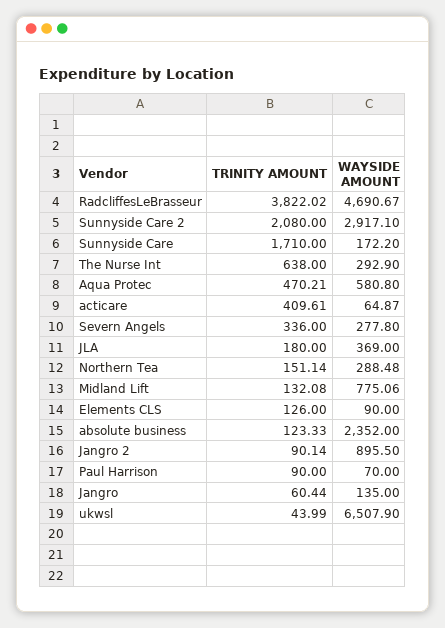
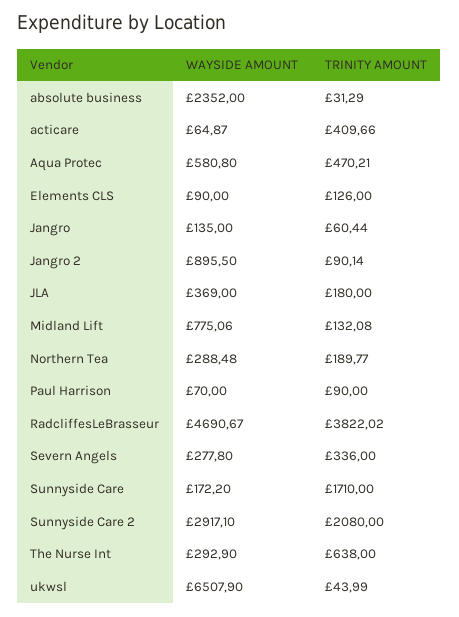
  {
    "TRINITY AMOUNT": {
      "RadcliffesLeBrasseur": 3822.02,
      "Sunnyside Care 2": 2080,
      "Sunnyside Care": 1710,
      "The Nurse Int": 638,
      "Aqua Protec": 470.21,
-     "acticare": 409.61,
+     "acticare": 409.66,
      "Severn Angels": 336,
      "JLA": 180,
-     "Northern Tea": 151.14,
+     "Northern Tea": 189.77,
      "Midland Lift": 132.08,
      "Elements CLS": 126,
-     "absolute business": 123.33,
+     "absolute business": 31.29,
      "Jangro 2": 90.14,
      "Paul Harrison": 90,
      "Jangro": 60.44,
      "ukwsl": 43.99
    },
    "WAYSIDE AMOUNT": {
      "RadcliffesLeBrasseur": 4690.67,
      "Sunnyside Care 2": 2917.1,
      "Sunnyside Care": 172.2,
      "The Nurse Int": 292.9,
      "Aqua Protec": 580.8,
      "acticare": 64.87,
      "Severn Angels": 277.8,
      "JLA": 369,
      "Northern Tea": 288.48,
      "Midland Lift": 775.06,
      "Elements CLS": 90,
      "absolute business": 2352,
      "Jangro 2": 895.5,
      "Paul Harrison": 70,
      "Jangro": 135,
      "ukwsl": 6507.9
    }
  }

